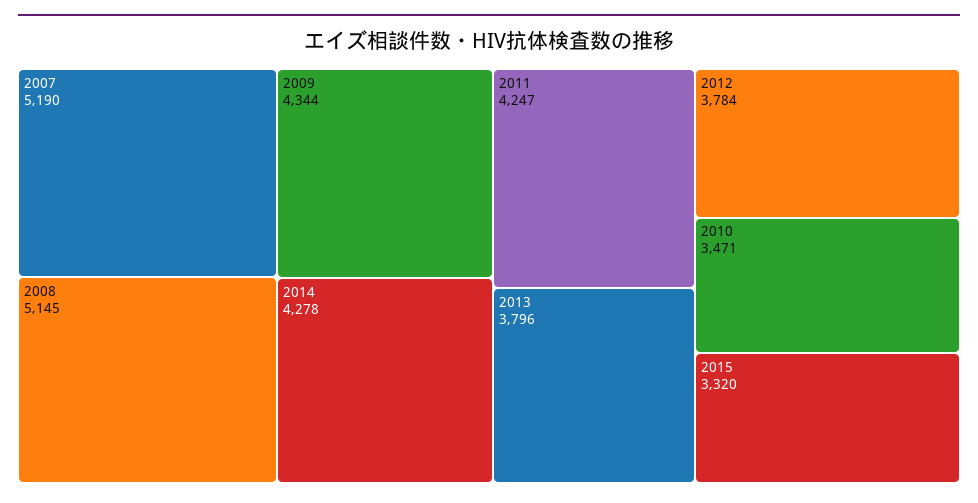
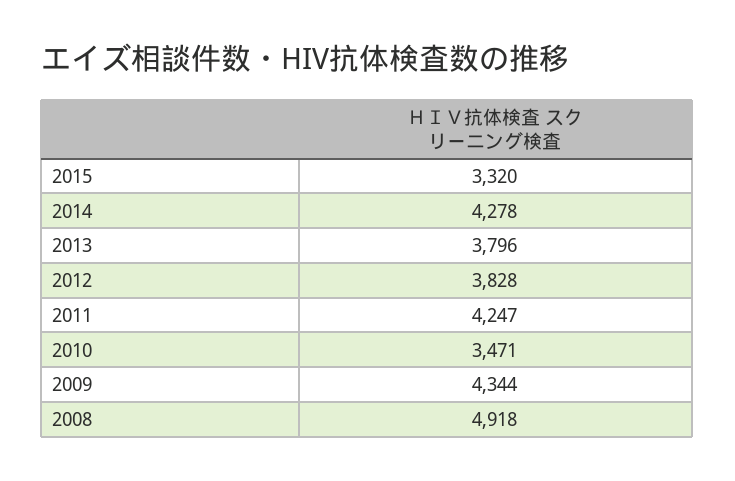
  {
-   "2007": 5190,
-   "2008": 5145,
+   "2008": 4918,
    "2009": 4344,
    "2014": 4278,
    "2011": 4247,
    "2013": 3796,
-   "2012": 3784,
+   "2012": 3828,
    "2010": 3471,
    "2015": 3320
  }

